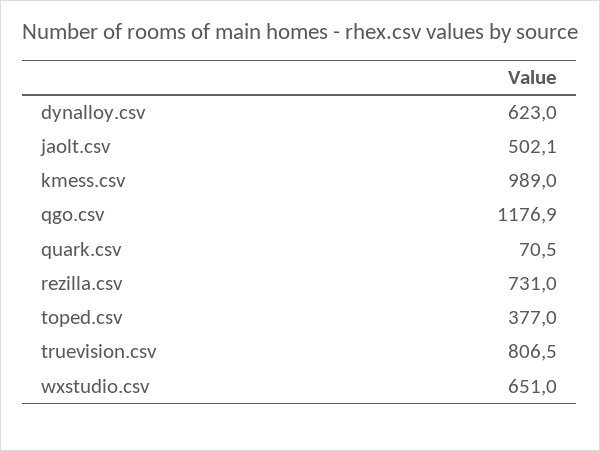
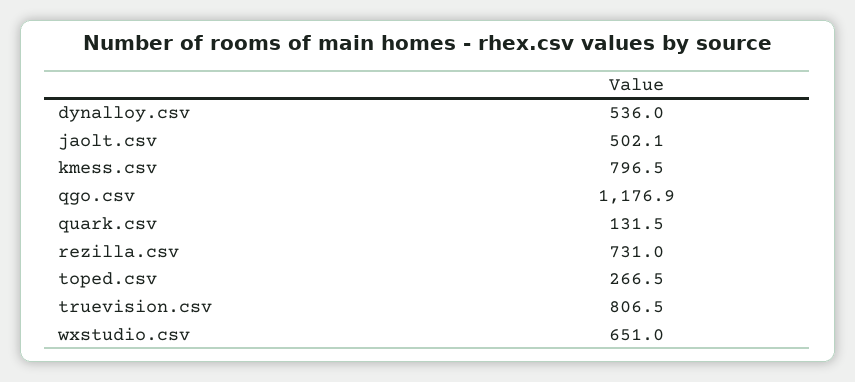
  {
-   "dynalloy.csv": 623,
+   "dynalloy.csv": 536,
    "jaolt.csv": 502.1,
-   "kmess.csv": 989,
+   "kmess.csv": 796.5,
    "qgo.csv": 1176.9,
-   "quark.csv": 70.5,
+   "quark.csv": 131.5,
    "rezilla.csv": 731,
-   "toped.csv": 377,
+   "toped.csv": 266.5,
    "truevision.csv": 806.5,
    "wxstudio.csv": 651
  }

